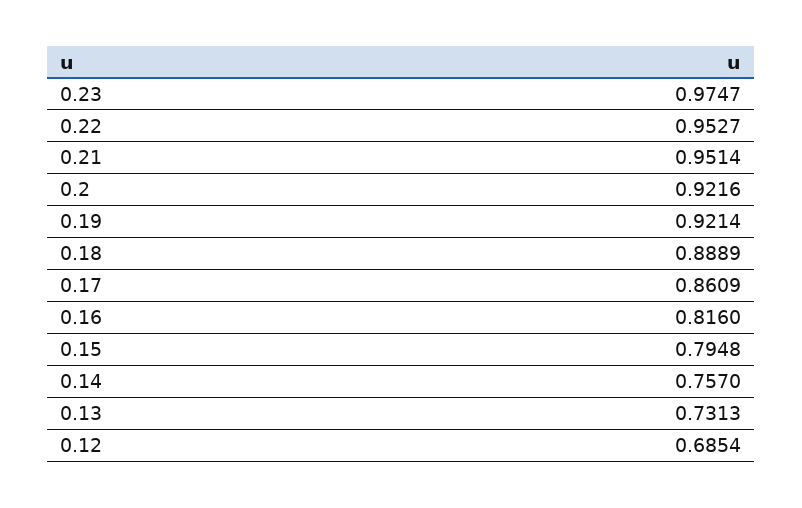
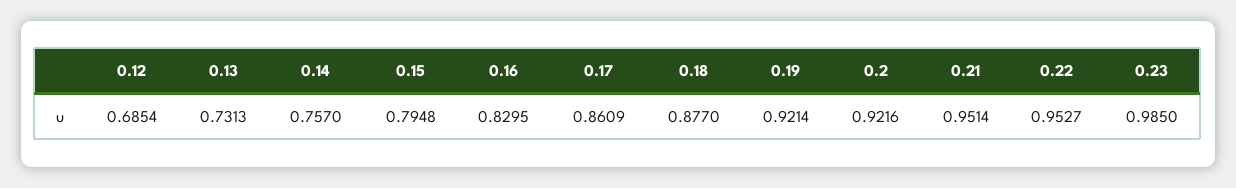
  {
-   "0.23": 0.9747,
+   "0.23": 0.985,
    "0.22": 0.9527,
    "0.21": 0.9514,
    "0.2": 0.9216,
    "0.19": 0.9214,
-   "0.18": 0.8889,
+   "0.18": 0.877,
    "0.17": 0.8609,
-   "0.16": 0.816,
+   "0.16": 0.8295,
    "0.15": 0.7948,
    "0.14": 0.757,
    "0.13": 0.7313,
    "0.12": 0.6854
  }

